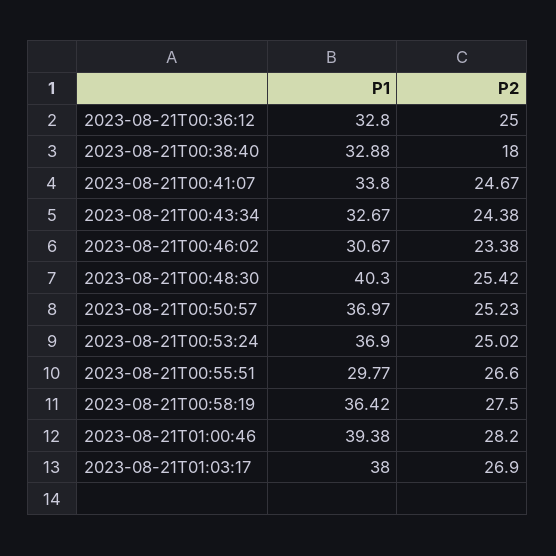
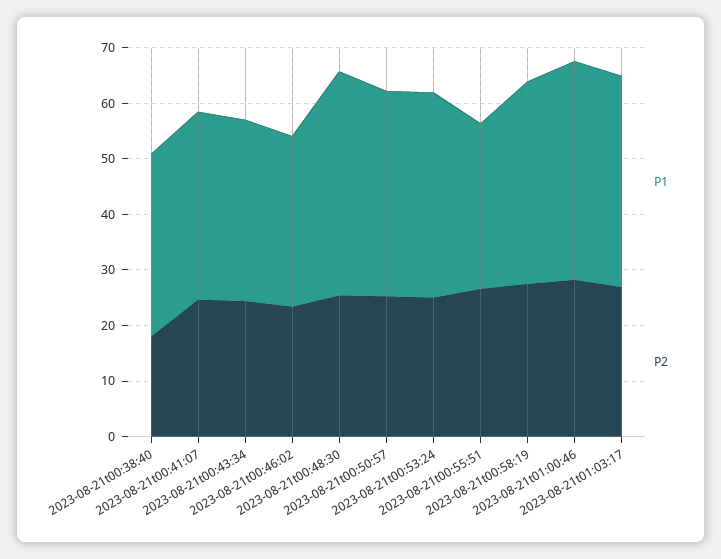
  {
    "P1": {
-     "2023-08-21T00:36:12": 32.8,
      "2023-08-21T00:38:40": 32.88,
      "2023-08-21T00:41:07": 33.8,
      "2023-08-21T00:43:34": 32.67,
      "2023-08-21T00:46:02": 30.67,
      "2023-08-21T00:48:30": 40.3,
      "2023-08-21T00:50:57": 36.97,
      "2023-08-21T00:53:24": 36.9,
      "2023-08-21T00:55:51": 29.77,
      "2023-08-21T00:58:19": 36.42,
      "2023-08-21T01:00:46": 39.38,
      "2023-08-21T01:03:17": 38
    },
    "P2": {
-     "2023-08-21T00:36:12": 25,
      "2023-08-21T00:38:40": 18,
      "2023-08-21T00:41:07": 24.67,
      "2023-08-21T00:43:34": 24.38,
      "2023-08-21T00:46:02": 23.38,
      "2023-08-21T00:48:30": 25.42,
      "2023-08-21T00:50:57": 25.23,
      "2023-08-21T00:53:24": 25.02,
      "2023-08-21T00:55:51": 26.6,
      "2023-08-21T00:58:19": 27.5,
      "2023-08-21T01:00:46": 28.2,
      "2023-08-21T01:03:17": 26.9
    }
  }

